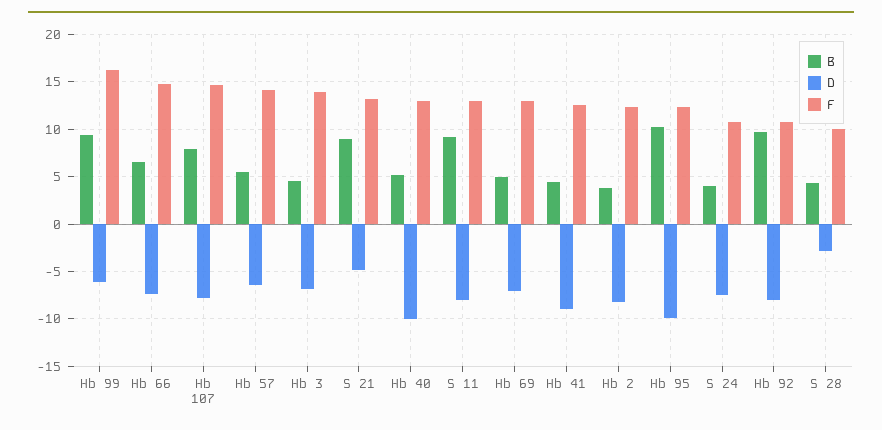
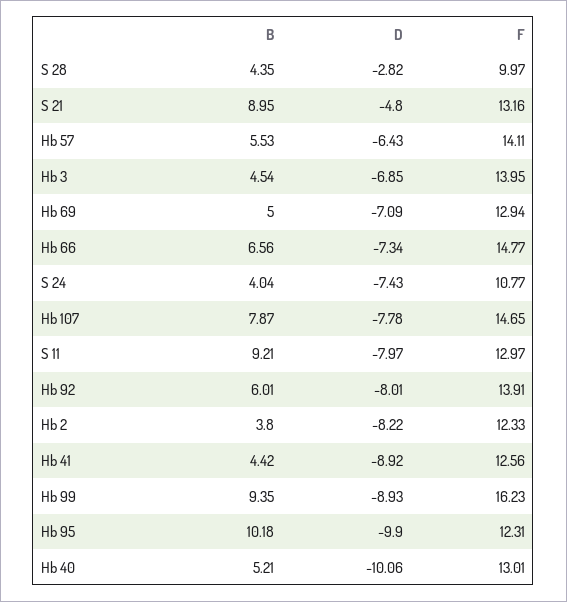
  {
    "B": {
      "Hb 99": 9.35,
      "Hb 66": 6.56,
      "Hb 107": 7.87,
      "Hb 57": 5.53,
      "Hb 3": 4.54,
      "S 21": 8.95,
      "Hb 40": 5.21,
      "S 11": 9.21,
      "Hb 69": 5,
      "Hb 41": 4.42,
      "Hb 2": 3.8,
      "Hb 95": 10.18,
      "S 24": 4.04,
-     "Hb 92": 10,
+     "Hb 92": 6.01,
      "S 28": 4.35
    },
    "D": {
-     "Hb 99": -6,
+     "Hb 99": -8.93,
      "Hb 66": -7.34,
      "Hb 107": -7.78,
      "Hb 57": -6.43,
      "Hb 3": -6.85,
      "S 21": -4.8,
      "Hb 40": -10.06,
      "S 11": -7.97,
      "Hb 69": -7.09,
      "Hb 41": -8.92,
      "Hb 2": -8.22,
      "Hb 95": -9.9,
      "S 24": -7.43,
      "Hb 92": -8.01,
      "S 28": -2.82
    },
    "F": {
      "Hb 99": 16.23,
      "Hb 66": 14.77,
      "Hb 107": 14.65,
      "Hb 57": 14.11,
      "Hb 3": 13.95,
      "S 21": 13.16,
      "Hb 40": 13.01,
      "S 11": 12.97,
      "Hb 69": 12.94,
      "Hb 41": 12.56,
      "Hb 2": 12.33,
      "Hb 95": 12.31,
      "S 24": 10.77,
-     "Hb 92": 11,
+     "Hb 92": 13.91,
      "S 28": 9.97
    }
  }

